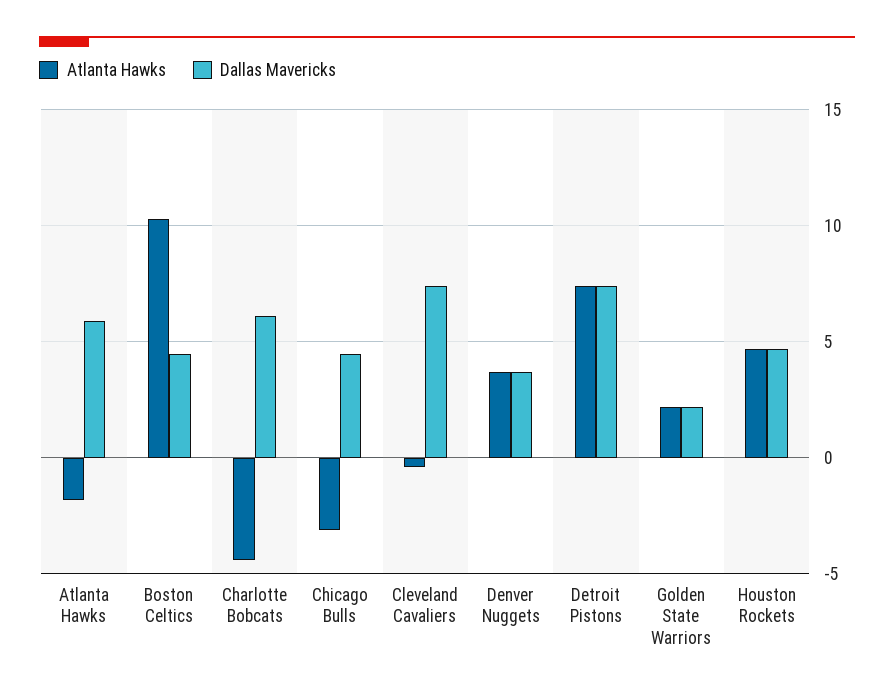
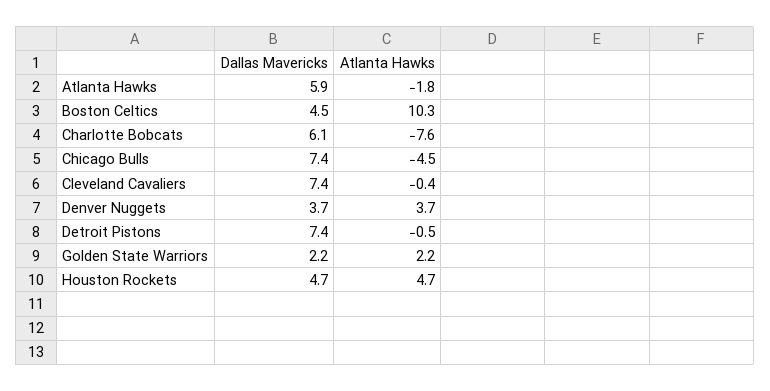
  {
    "Atlanta Hawks": {
      "Atlanta Hawks": -1.8,
      "Boston Celtics": 10.3,
-     "Charlotte Bobcats": -4.5,
+     "Charlotte Bobcats": -7.6,
-     "Chicago Bulls": -3,
+     "Chicago Bulls": -4.5,
      "Cleveland Cavaliers": -0.4,
      "Denver Nuggets": 3.7,
-     "Detroit Pistons": 7.5,
+     "Detroit Pistons": -0.5,
      "Golden State Warriors": 2.2,
      "Houston Rockets": 4.7
    },
    "Dallas Mavericks": {
      "Atlanta Hawks": 5.9,
      "Boston Celtics": 4.5,
      "Charlotte Bobcats": 6.1,
-     "Chicago Bulls": 4.5,
+     "Chicago Bulls": 7.4,
      "Cleveland Cavaliers": 7.4,
      "Denver Nuggets": 3.7,
      "Detroit Pistons": 7.4,
      "Golden State Warriors": 2.2,
      "Houston Rockets": 4.7
    }
  }

